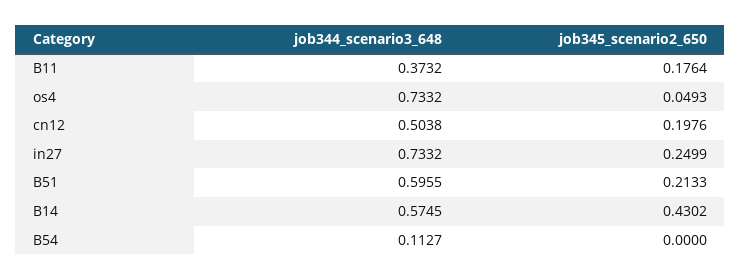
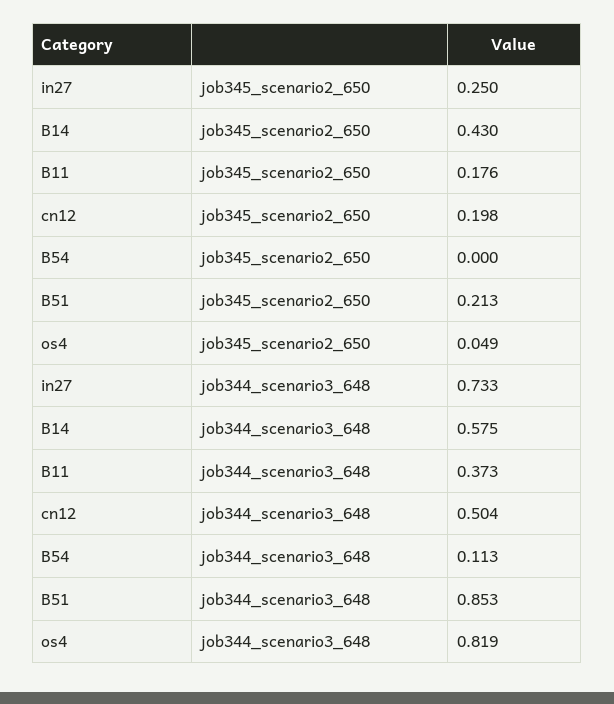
  {
    "job344_scenario3_648": {
      "B11": 0.3732,
-     "os4": 0.7332,
+     "os4": 0.819,
      "cn12": 0.5038,
      "in27": 0.7332,
-     "B51": 0.5955,
+     "B51": 0.853,
      "B14": 0.5745,
      "B54": 0.1127
    },
    "job345_scenario2_650": {
      "B11": 0.1764,
      "os4": 0.0493,
      "cn12": 0.1976,
      "in27": 0.2499,
      "B51": 0.2133,
      "B14": 0.4302,
      "B54": 0
    }
  }

